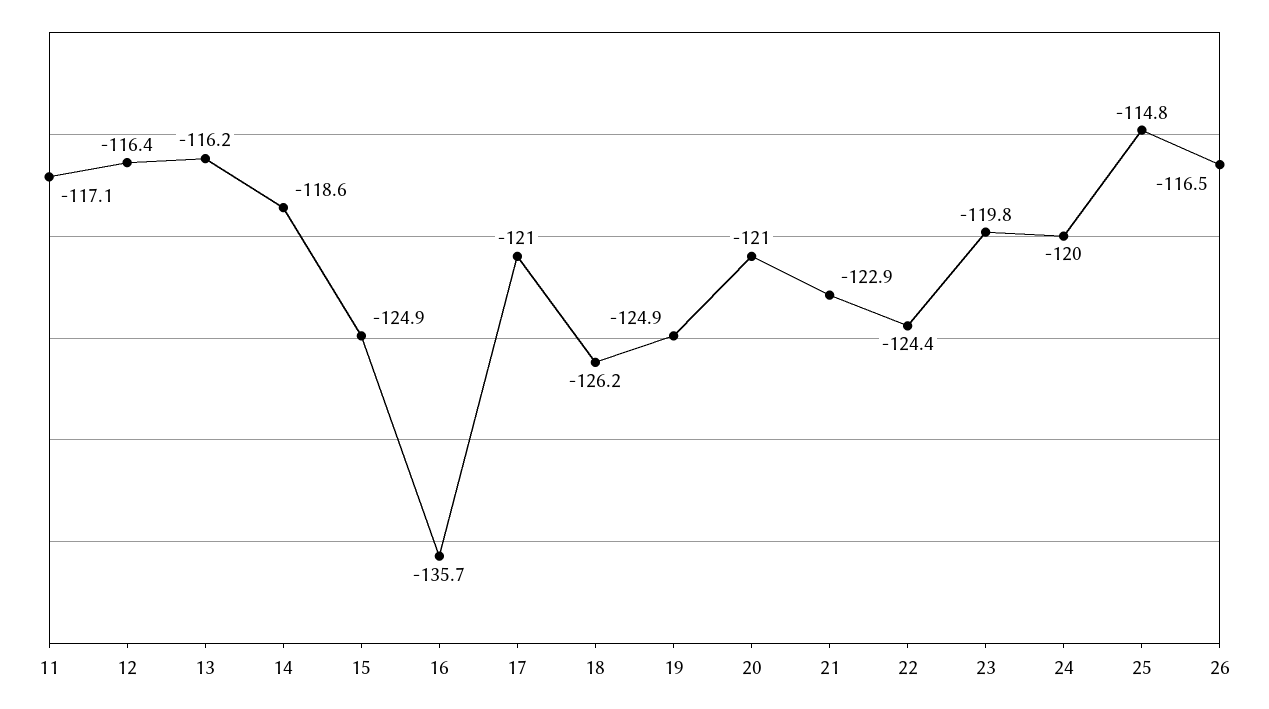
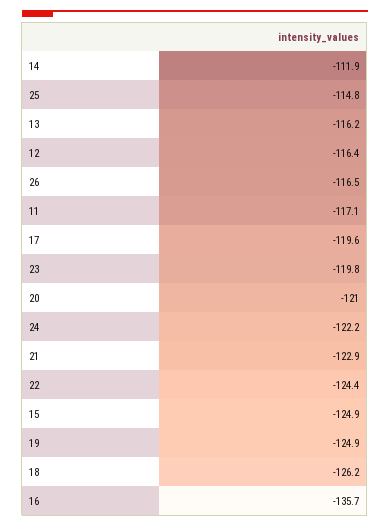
  {
    "11": -117.1,
    "12": -116.4,
    "13": -116.2,
-   "14": -118.6,
+   "14": -111.9,
    "15": -124.9,
    "16": -135.7,
-   "17": -121,
+   "17": -119.6,
    "18": -126.2,
    "19": -124.9,
    "20": -121,
    "21": -122.9,
    "22": -124.4,
    "23": -119.8,
-   "24": -120,
+   "24": -122.2,
    "25": -114.8,
    "26": -116.5
  }

